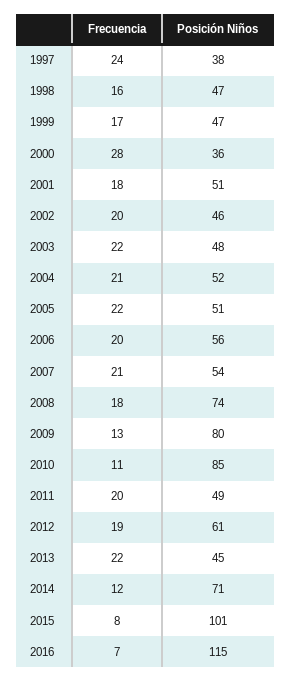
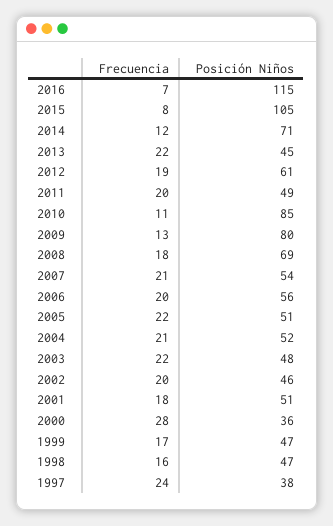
  {
    "Frecuencia": {
      "1997": 24,
      "1998": 16,
      "1999": 17,
      "2000": 28,
      "2001": 18,
      "2002": 20,
      "2003": 22,
      "2004": 21,
      "2005": 22,
      "2006": 20,
      "2007": 21,
      "2008": 18,
      "2009": 13,
      "2010": 11,
      "2011": 20,
      "2012": 19,
      "2013": 22,
      "2014": 12,
      "2015": 8,
      "2016": 7
    },
    "Posición Niños": {
      "1997": 38,
      "1998": 47,
      "1999": 47,
      "2000": 36,
      "2001": 51,
      "2002": 46,
      "2003": 48,
      "2004": 52,
      "2005": 51,
      "2006": 56,
      "2007": 54,
-     "2008": 74,
+     "2008": 69,
      "2009": 80,
      "2010": 85,
      "2011": 49,
      "2012": 61,
      "2013": 45,
      "2014": 71,
-     "2015": 101,
+     "2015": 105,
      "2016": 115
    }
  }

